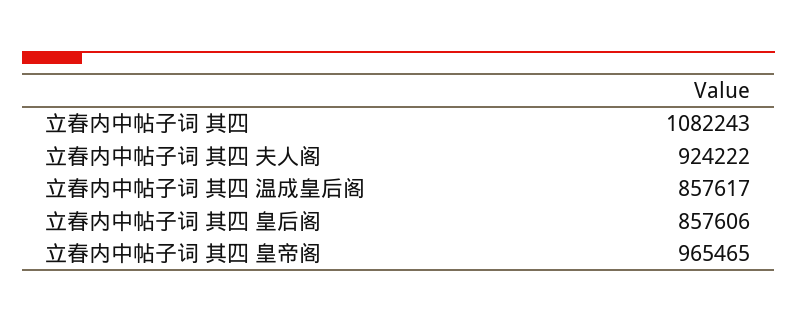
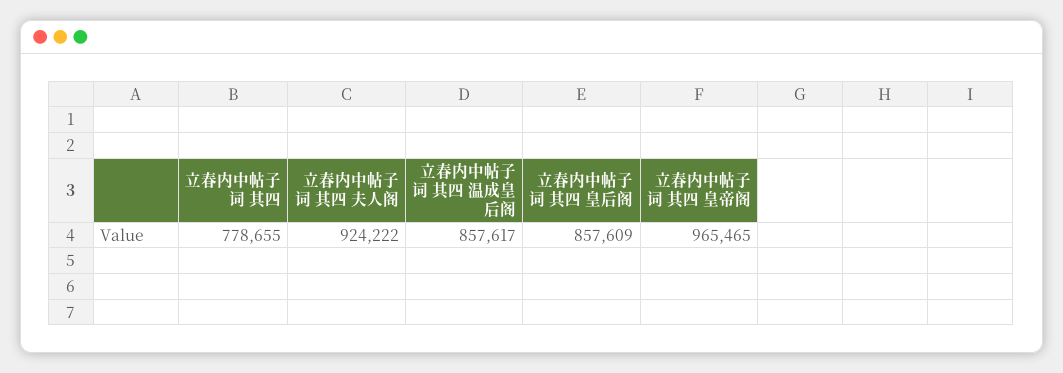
  {
-   "立春内中帖子词 其四": 1082243,
+   "立春内中帖子词 其四": 778655,
    "立春内中帖子词 其四 夫人阁": 924222,
    "立春内中帖子词 其四 温成皇后阁": 857617,
-   "立春内中帖子词 其四 皇后阁": 857606,
+   "立春内中帖子词 其四 皇后阁": 857609,
    "立春内中帖子词 其四 皇帝阁": 965465
  }

